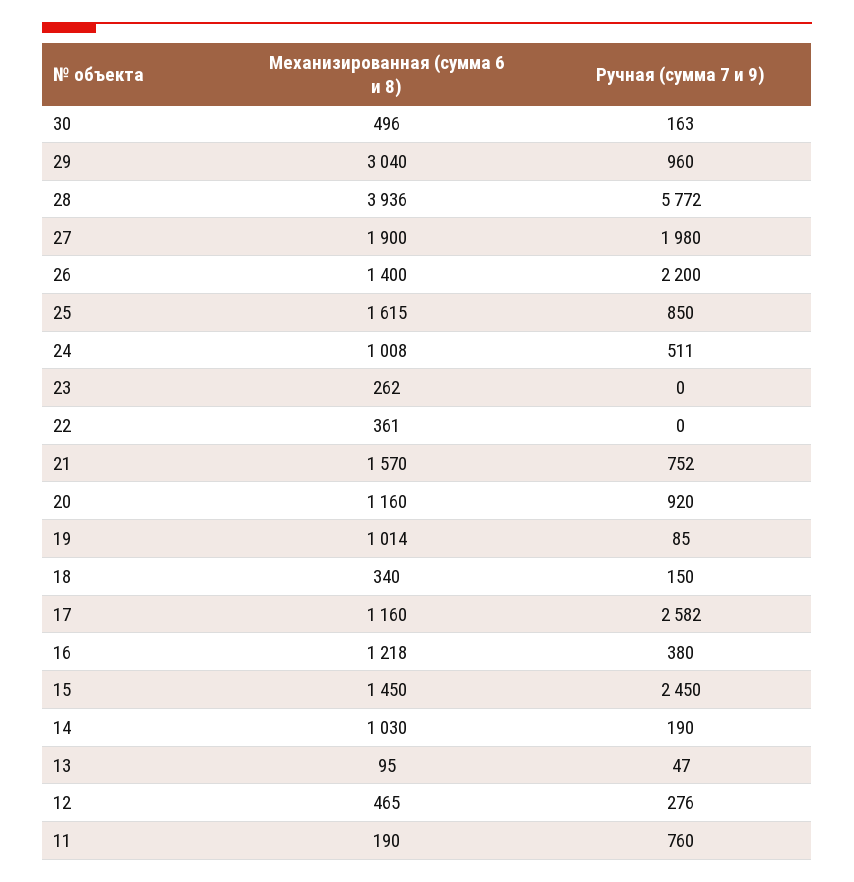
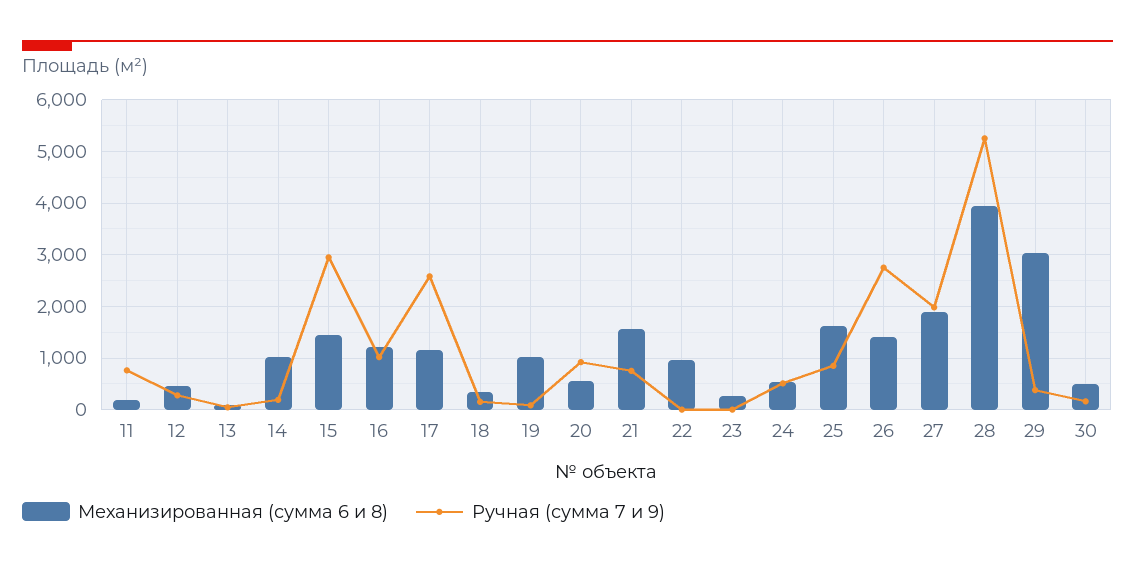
  {
    "Механизированная (сумма 6 и 8)": {
      "30": 496,
      "29": 3040,
      "28": 3936,
      "27": 1900,
      "26": 1400,
      "25": 1615,
-     "24": 1008,
+     "24": 600,
      "23": 262,
-     "22": 361,
+     "22": 1000,
      "21": 1570,
-     "20": 1160,
+     "20": 600,
      "19": 1014,
      "18": 340,
      "17": 1160,
      "16": 1218,
      "15": 1450,
      "14": 1030,
      "13": 95,
      "12": 465,
      "11": 190
    },
    "Ручная (сумма 7 и 9)": {
      "30": 163,
-     "29": 960,
+     "29": 400,
-     "28": 5772,
+     "28": 5200,
      "27": 1980,
-     "26": 2200,
+     "26": 2800,
      "25": 850,
      "24": 511,
      "23": 0,
      "22": 0,
      "21": 752,
      "20": 920,
      "19": 85,
      "18": 150,
      "17": 2582,
-     "16": 380,
+     "16": 1000,
-     "15": 2450,
+     "15": 3000,
      "14": 190,
      "13": 47,
      "12": 276,
      "11": 760
    }
  }

